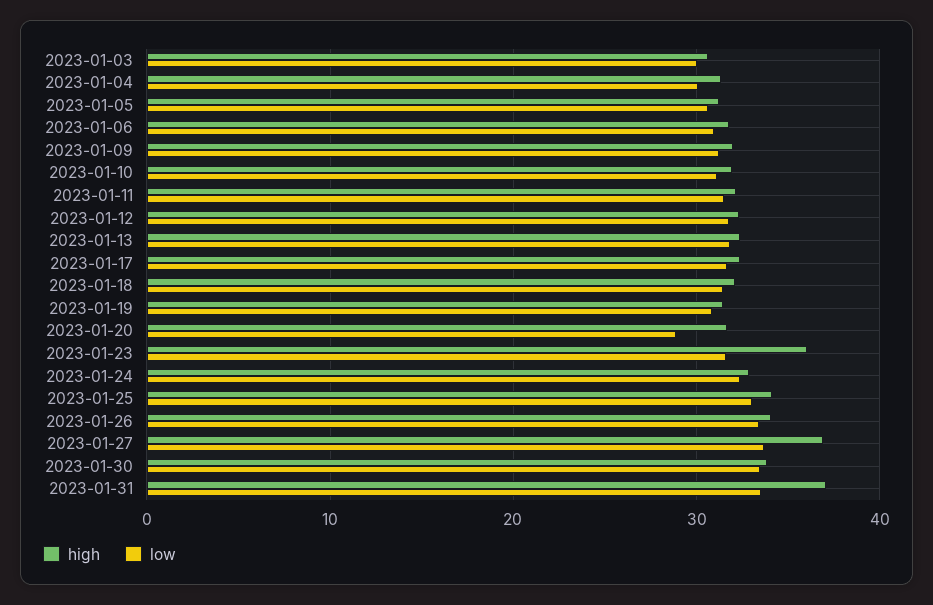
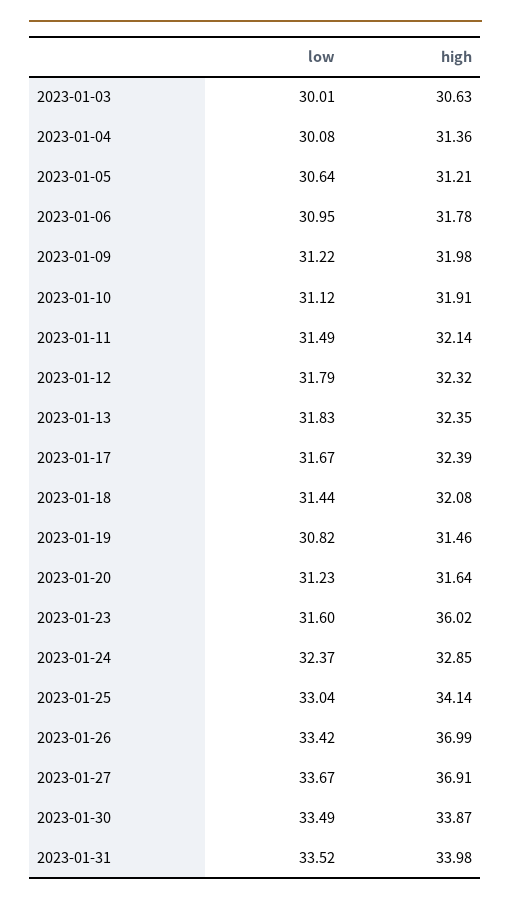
  {
    "high": {
      "2023-01-03": 30.63,
      "2023-01-04": 31.36,
      "2023-01-05": 31.21,
      "2023-01-06": 31.78,
      "2023-01-09": 31.98,
      "2023-01-10": 31.91,
      "2023-01-11": 32.14,
      "2023-01-12": 32.32,
      "2023-01-13": 32.35,
      "2023-01-17": 32.39,
      "2023-01-18": 32.08,
      "2023-01-19": 31.46,
      "2023-01-20": 31.64,
      "2023-01-23": 36.02,
      "2023-01-24": 32.85,
      "2023-01-25": 34.14,
-     "2023-01-26": 34,
+     "2023-01-26": 36.99,
      "2023-01-27": 36.91,
      "2023-01-30": 33.87,
-     "2023-01-31": 37
+     "2023-01-31": 33.98
    },
    "low": {
      "2023-01-03": 30.01,
      "2023-01-04": 30.08,
      "2023-01-05": 30.64,
      "2023-01-06": 30.95,
      "2023-01-09": 31.22,
      "2023-01-10": 31.12,
      "2023-01-11": 31.49,
      "2023-01-12": 31.79,
      "2023-01-13": 31.83,
      "2023-01-17": 31.67,
      "2023-01-18": 31.44,
      "2023-01-19": 30.82,
-     "2023-01-20": 29,
+     "2023-01-20": 31.23,
      "2023-01-23": 31.6,
      "2023-01-24": 32.37,
      "2023-01-25": 33.04,
      "2023-01-26": 33.42,
      "2023-01-27": 33.67,
      "2023-01-30": 33.49,
      "2023-01-31": 33.52
    }
  }

